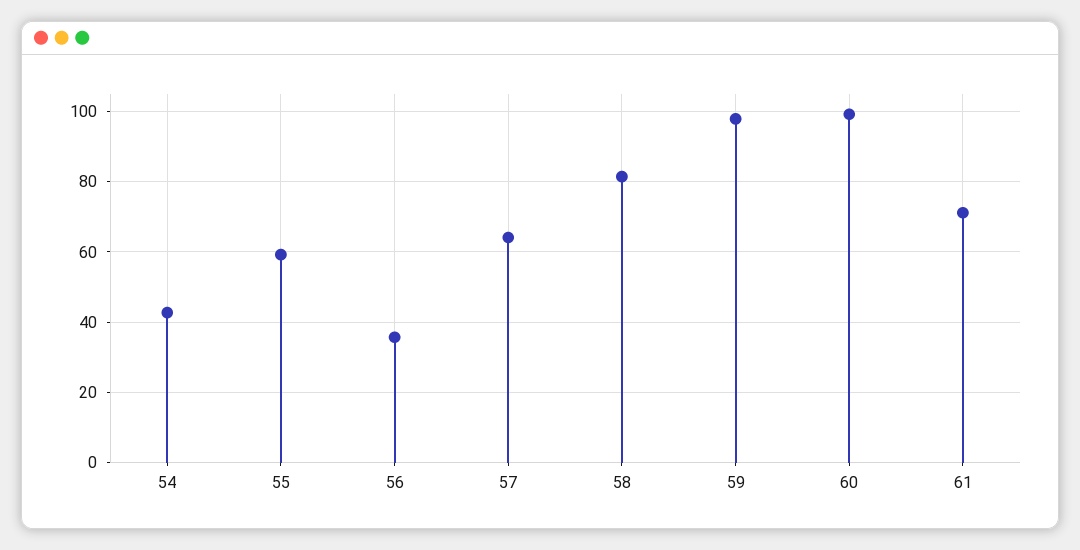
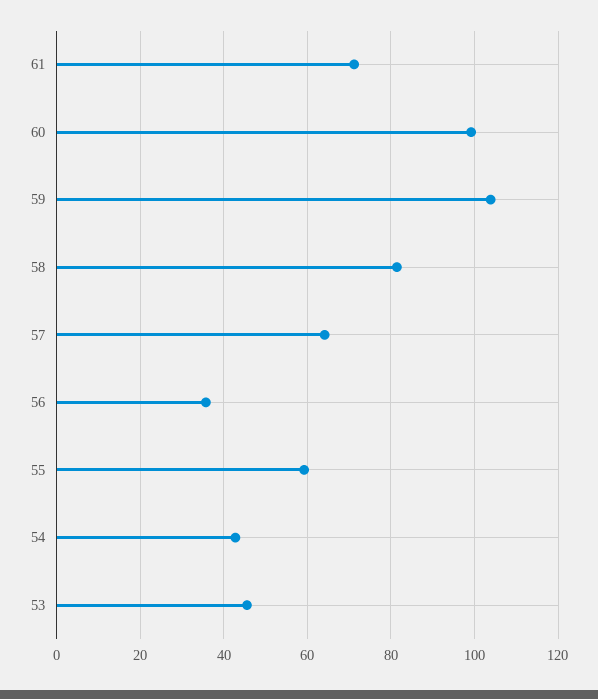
  {
    "54": 42,
    "55": 60,
    "56": 36,
    "57": 64,
    "58": 82,
-   "59": 98,
+   "59": 104,
    "60": 100,
-   "61": 72
+   "61": 72,
+   "53": 46
  }

